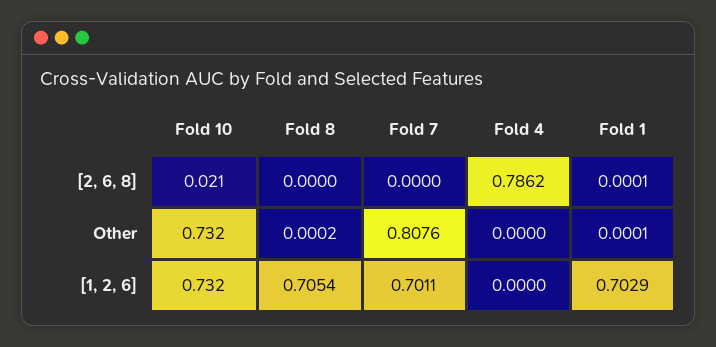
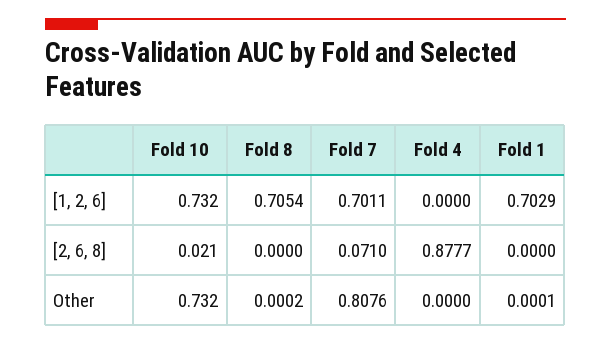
  {
    "Fold 10": {
      "[2, 6, 8]": 0.021,
      "Other": 0.732,
      "[1, 2, 6]": 0.732
    },
    "Fold 8": {
      "[2, 6, 8]": 0,
      "Other": 0.0002,
      "[1, 2, 6]": 0.7054
    },
    "Fold 7": {
-     "[2, 6, 8]": 0,
+     "[2, 6, 8]": 0.071,
      "Other": 0.8076,
      "[1, 2, 6]": 0.7011
    },
    "Fold 4": {
-     "[2, 6, 8]": 0.7862,
+     "[2, 6, 8]": 0.8777,
      "Other": 0,
      "[1, 2, 6]": 0
    },
    "Fold 1": {
-     "[2, 6, 8]": 0.0001,
+     "[2, 6, 8]": 0,
      "Other": 0.0001,
      "[1, 2, 6]": 0.7029
    }
  }

